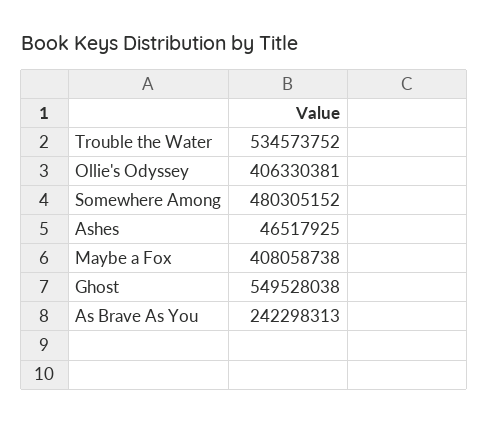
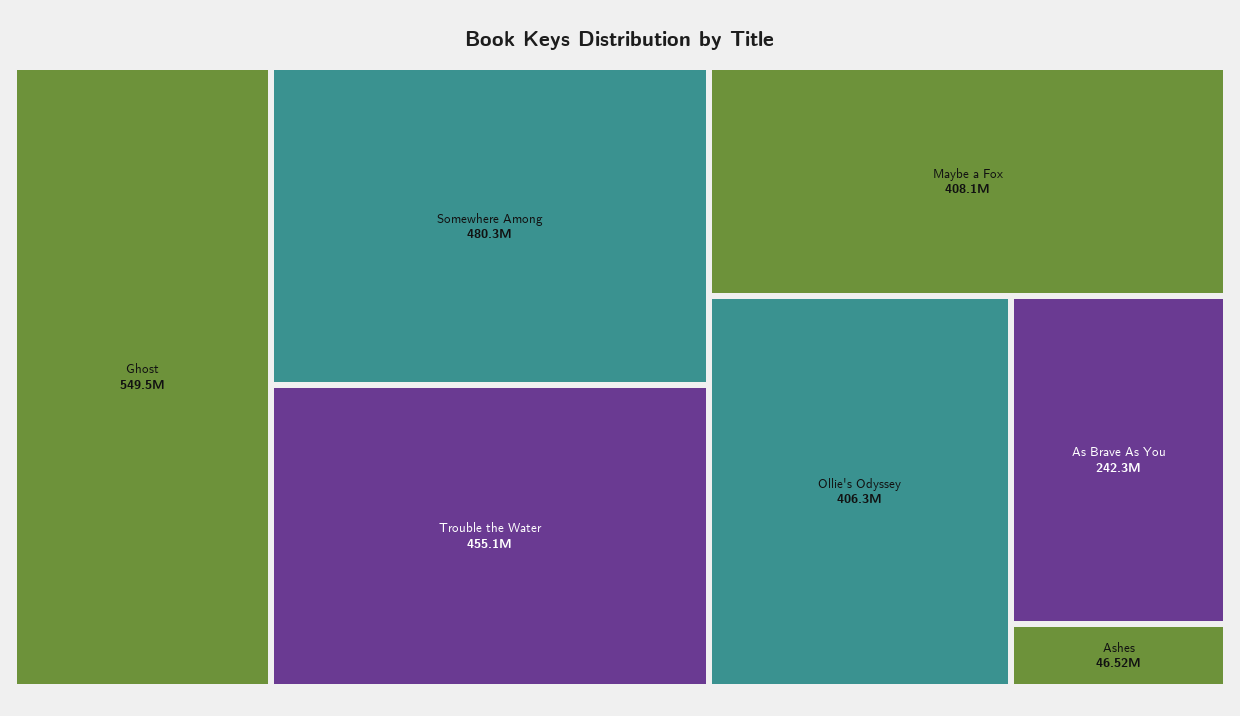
  {
-   "Trouble the Water": 534573752,
+   "Trouble the Water": 455100000,
    "Ollie's Odyssey": 406330381,
    "Somewhere Among": 480305152,
    "Ashes": 46517925,
    "Maybe a Fox": 408058738,
    "Ghost": 549528038,
    "As Brave As You": 242298313
  }

